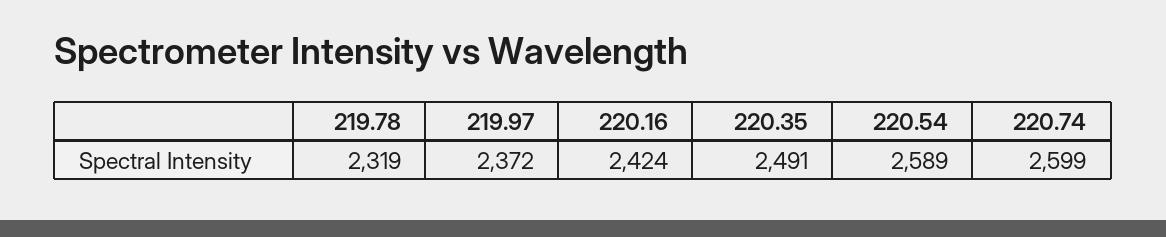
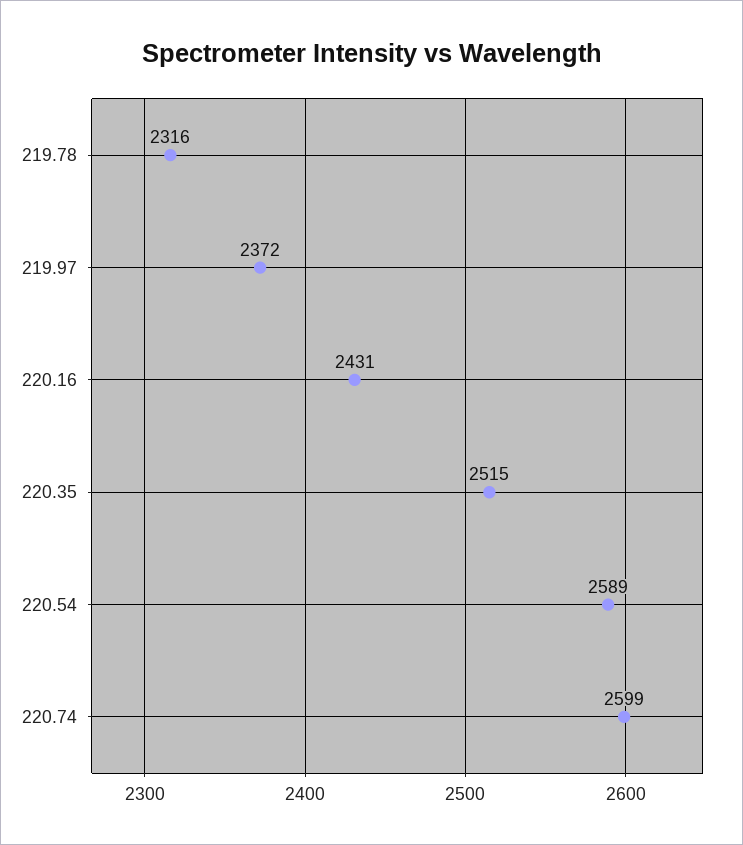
  {
-   "219.78": 2319,
+   "219.78": 2316,
    "219.97": 2372,
-   "220.16": 2424,
+   "220.16": 2431,
-   "220.35": 2491,
+   "220.35": 2515,
    "220.54": 2589,
    "220.74": 2599
  }

